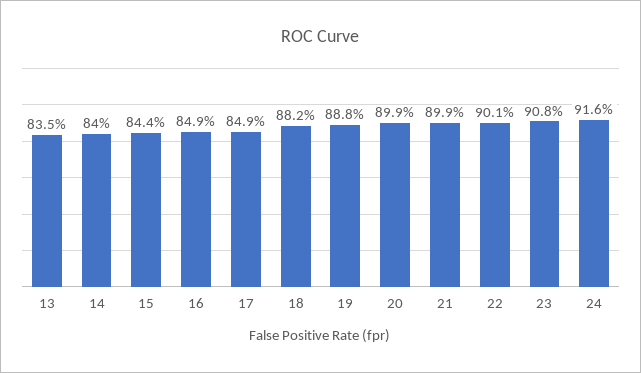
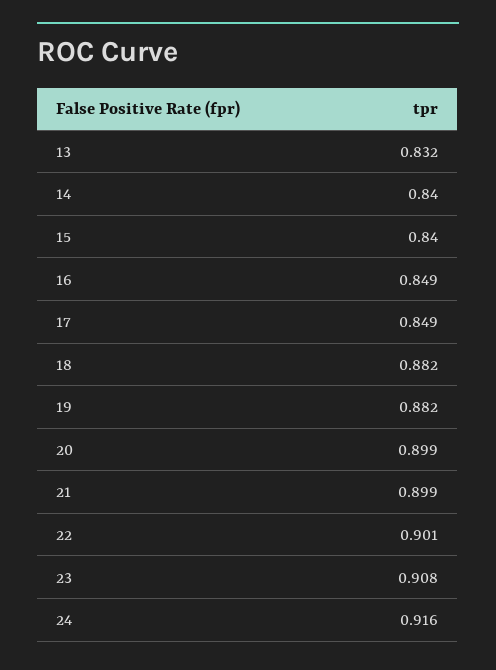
  {
-   "13": 0.835,
+   "13": 0.832,
    "14": 0.84,
-   "15": 0.844,
+   "15": 0.84,
    "16": 0.849,
    "17": 0.849,
    "18": 0.882,
-   "19": 0.888,
+   "19": 0.882,
    "20": 0.899,
    "21": 0.899,
    "22": 0.901,
    "23": 0.908,
    "24": 0.916
  }

